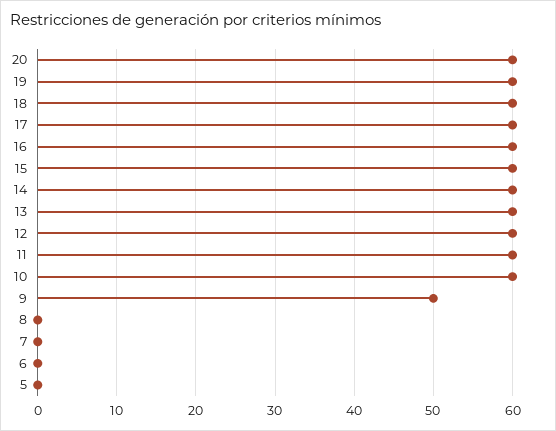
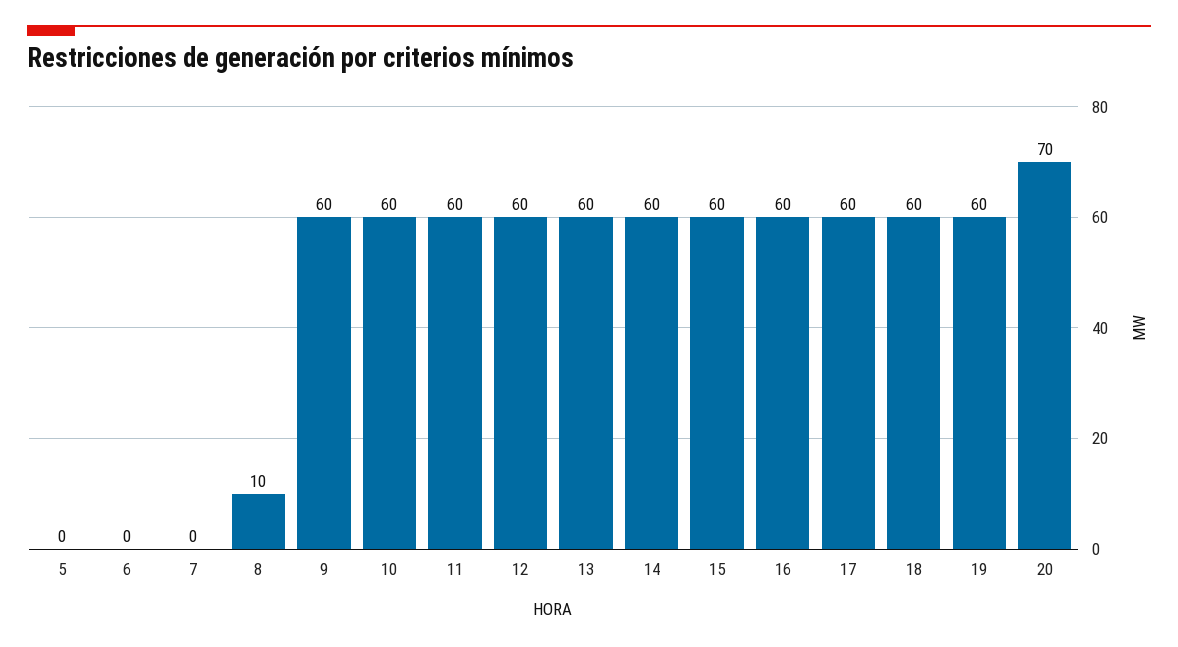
  {
-   "20": 60,
+   "20": 70,
    "19": 60,
    "18": 60,
    "17": 60,
    "16": 60,
    "15": 60,
    "14": 60,
    "13": 60,
    "12": 60,
    "11": 60,
    "10": 60,
-   "9": 50,
+   "9": 60,
-   "8": 0,
+   "8": 10,
    "7": 0,
    "6": 0,
    "5": 0
  }

